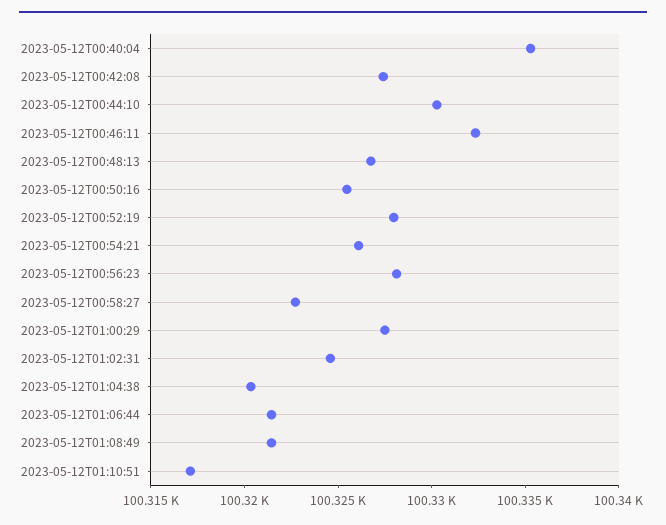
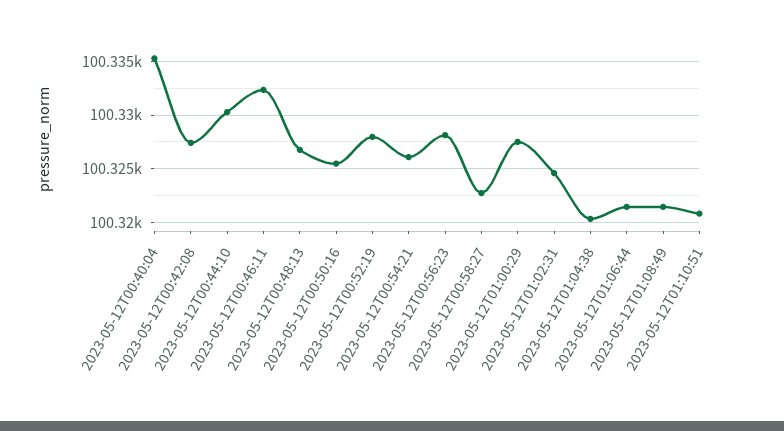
  {
    "2023-05-12T00:40:04": 100335,
    "2023-05-12T00:42:08": 100327,
    "2023-05-12T00:44:10": 100330,
    "2023-05-12T00:46:11": 100332,
    "2023-05-12T00:48:13": 100327,
    "2023-05-12T00:50:16": 100325,
    "2023-05-12T00:52:19": 100328,
    "2023-05-12T00:54:21": 100326,
    "2023-05-12T00:56:23": 100328,
    "2023-05-12T00:58:27": 100323,
    "2023-05-12T01:00:29": 100328,
    "2023-05-12T01:02:31": 100325,
    "2023-05-12T01:04:38": 100320,
    "2023-05-12T01:06:44": 100321,
    "2023-05-12T01:08:49": 100321,
-   "2023-05-12T01:10:51": 100317
+   "2023-05-12T01:10:51": 100321
  }

